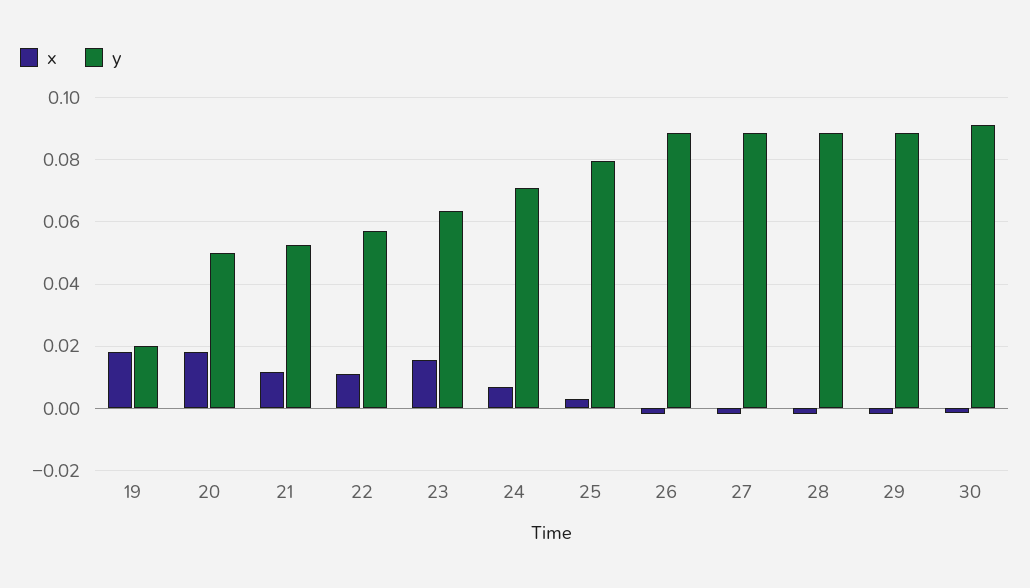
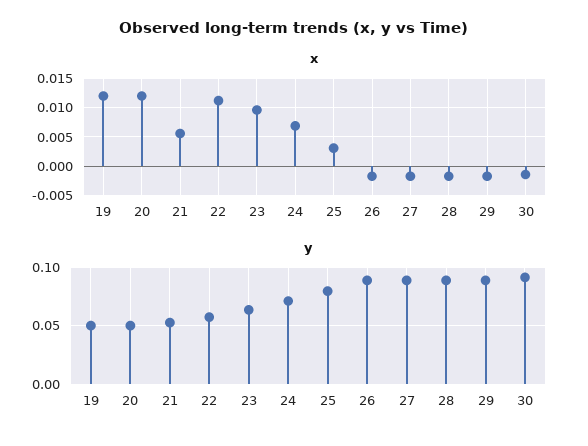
  {
    "x": {
-     "19": 0.018,
+     "19": 0.0125,
-     "20": 0.018,
+     "20": 0.0125,
-     "21": 0.012,
+     "21": 0.005,
      "22": 0.012,
-     "23": 0.016,
+     "23": 0.01,
      "24": 0.006,
      "25": 0.004,
      "26": -0.002,
      "27": -0.002,
      "28": -0.002,
      "29": -0.002,
      "30": -0.002
    },
    "y": {
-     "19": 0.02,
+     "19": 0.05,
      "20": 0.05,
      "21": 0.052,
      "22": 0.058,
      "23": 0.064,
      "24": 0.072,
      "25": 0.08,
      "26": 0.088,
      "27": 0.088,
      "28": 0.088,
      "29": 0.088,
      "30": 0.092
    }
  }

